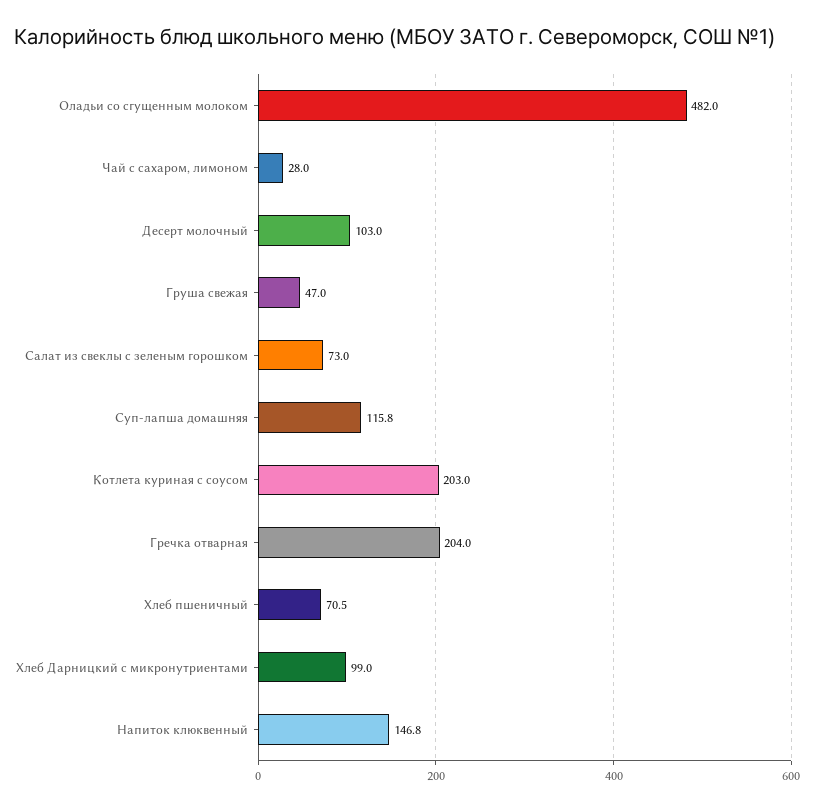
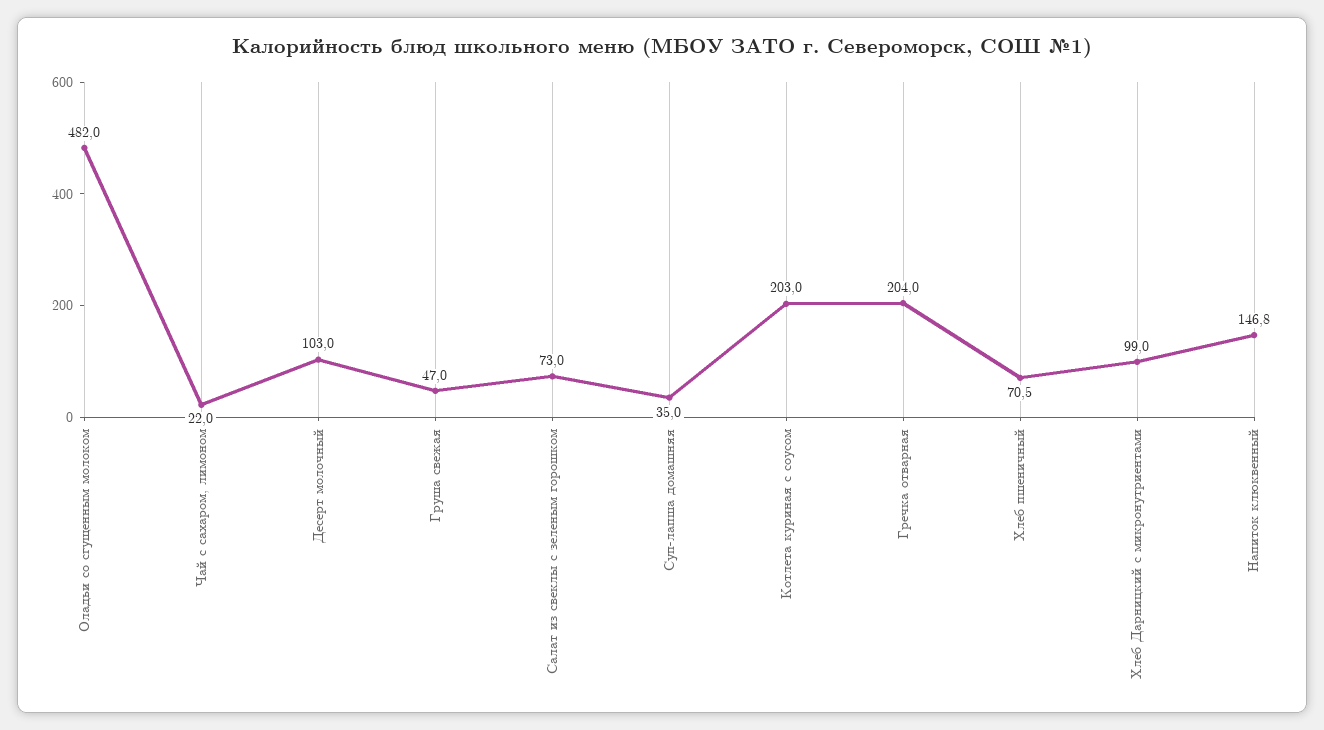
  {
    "Оладьи со сгущенным молоком": 482,
-   "Чай с сахаром, лимоном": 28,
+   "Чай с сахаром, лимоном": 22,
    "Десерт молочный": 103,
    "Груша свежая": 47,
    "Салат из свеклы с зеленым горошком": 73,
-   "Суп-лапша домашняя": 115.8,
+   "Суп-лапша домашняя": 35,
    "Котлета куриная с соусом": 203,
    "Гречка отварная": 204,
    "Хлеб пшеничный": 70.5,
    "Хлеб Дарницкий с микронутриентами": 99,
    "Напиток клюквенный": 146.8
  }

